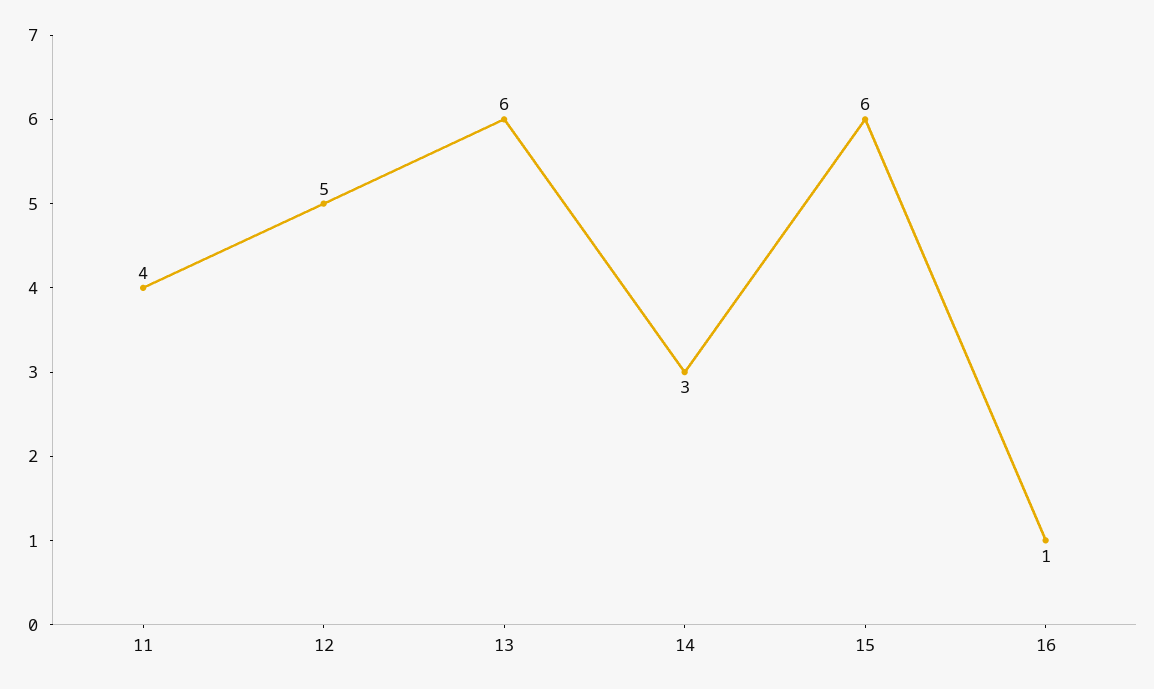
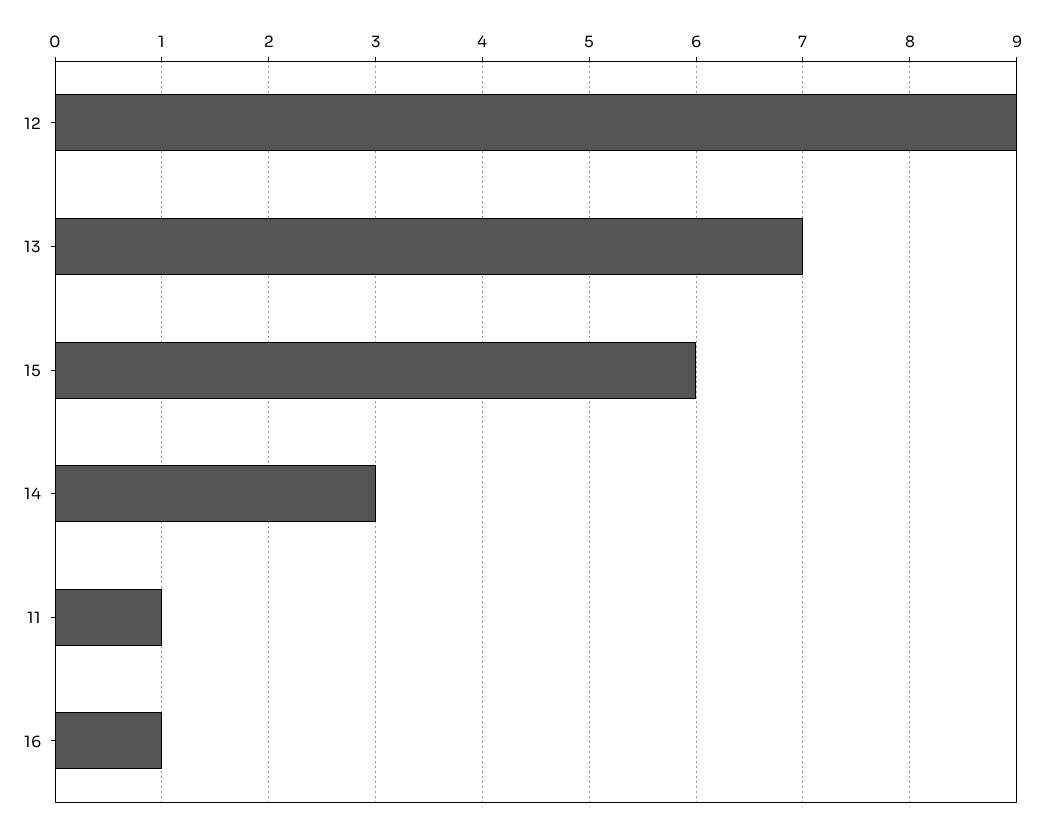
  {
-   "11": 4,
+   "11": 1,
-   "12": 5,
+   "12": 9,
-   "13": 6,
+   "13": 7,
    "14": 3,
    "15": 6,
    "16": 1
  }

